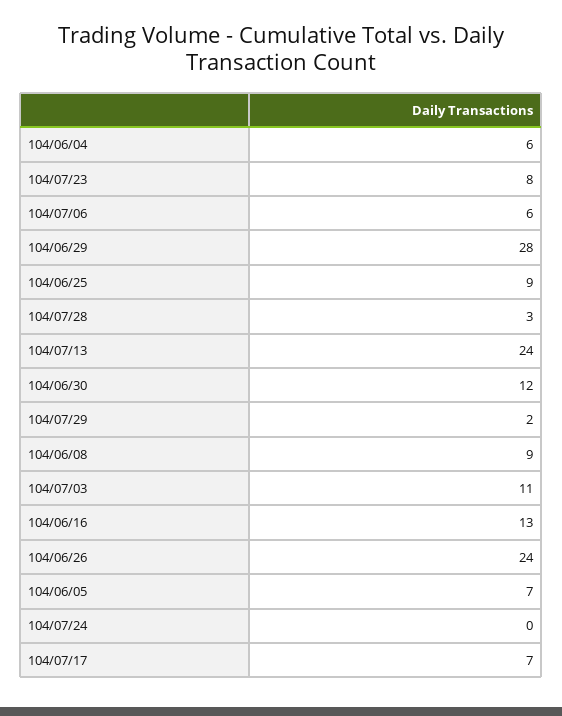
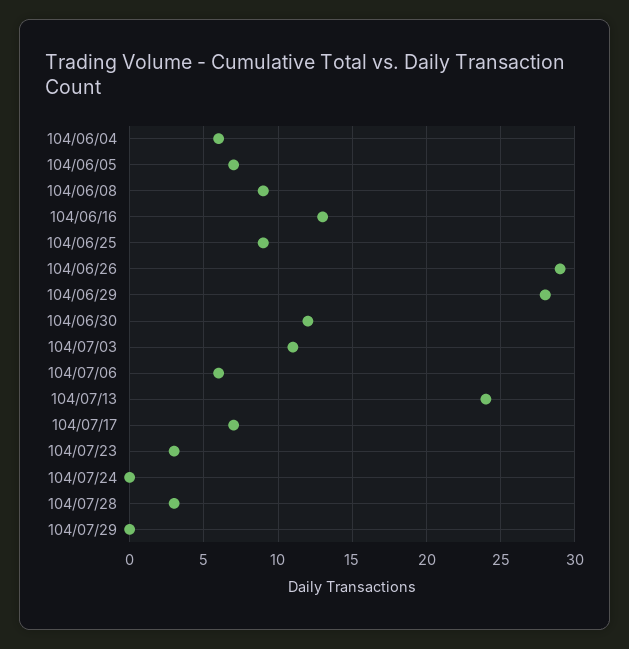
  {
    "104/06/04": 6,
-   "104/07/23": 8,
+   "104/07/23": 3,
    "104/07/06": 6,
    "104/06/29": 28,
    "104/06/25": 9,
    "104/07/28": 3,
    "104/07/13": 24,
    "104/06/30": 12,
-   "104/07/29": 2,
+   "104/07/29": 0,
    "104/06/08": 9,
    "104/07/03": 11,
    "104/06/16": 13,
-   "104/06/26": 24,
+   "104/06/26": 29,
    "104/06/05": 7,
    "104/07/24": 0,
    "104/07/17": 7
  }

